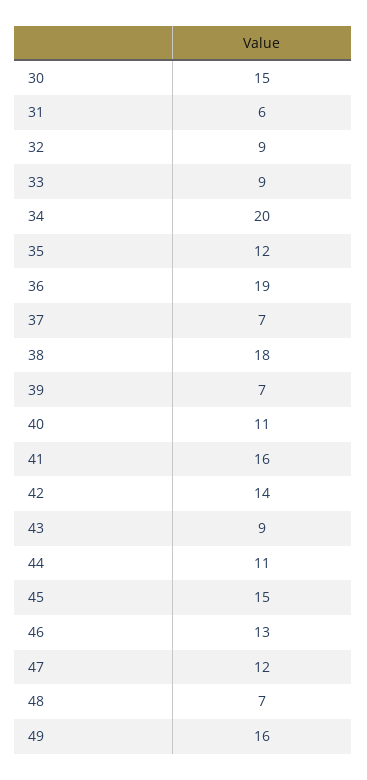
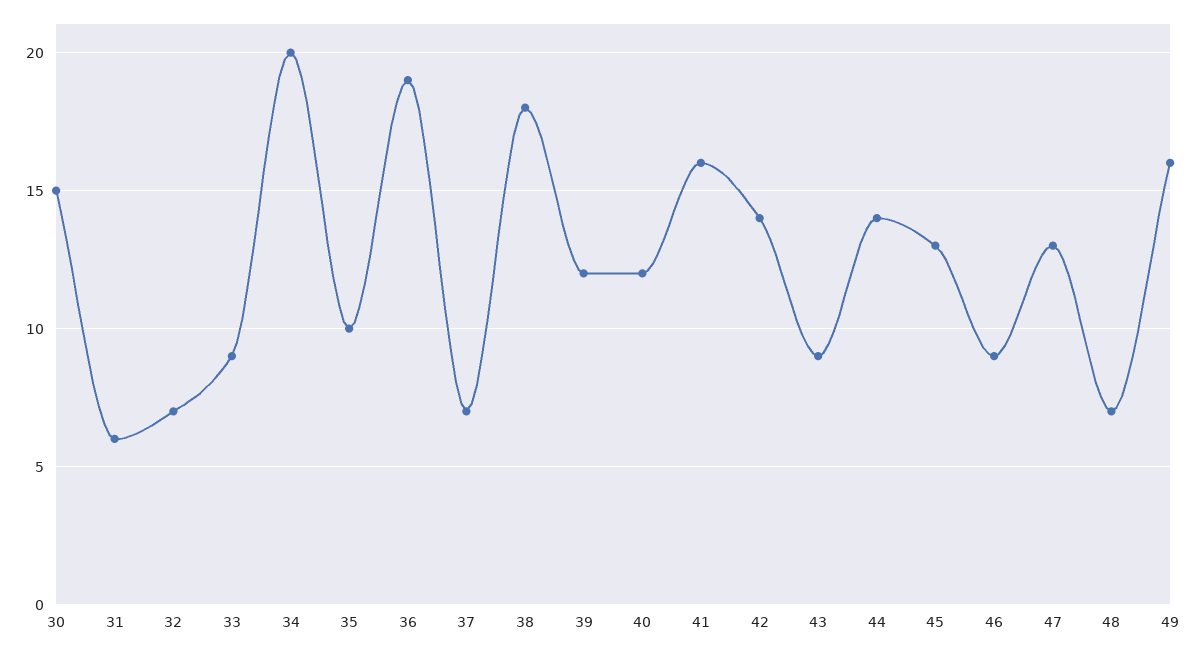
  {
    "30": 15,
    "31": 6,
-   "32": 9,
+   "32": 7,
    "33": 9,
    "34": 20,
-   "35": 12,
+   "35": 10,
    "36": 19,
    "37": 7,
    "38": 18,
-   "39": 7,
+   "39": 12,
-   "40": 11,
+   "40": 12,
    "41": 16,
    "42": 14,
    "43": 9,
-   "44": 11,
+   "44": 14,
-   "45": 15,
+   "45": 13,
-   "46": 13,
+   "46": 9,
-   "47": 12,
+   "47": 13,
    "48": 7,
    "49": 16
  }

